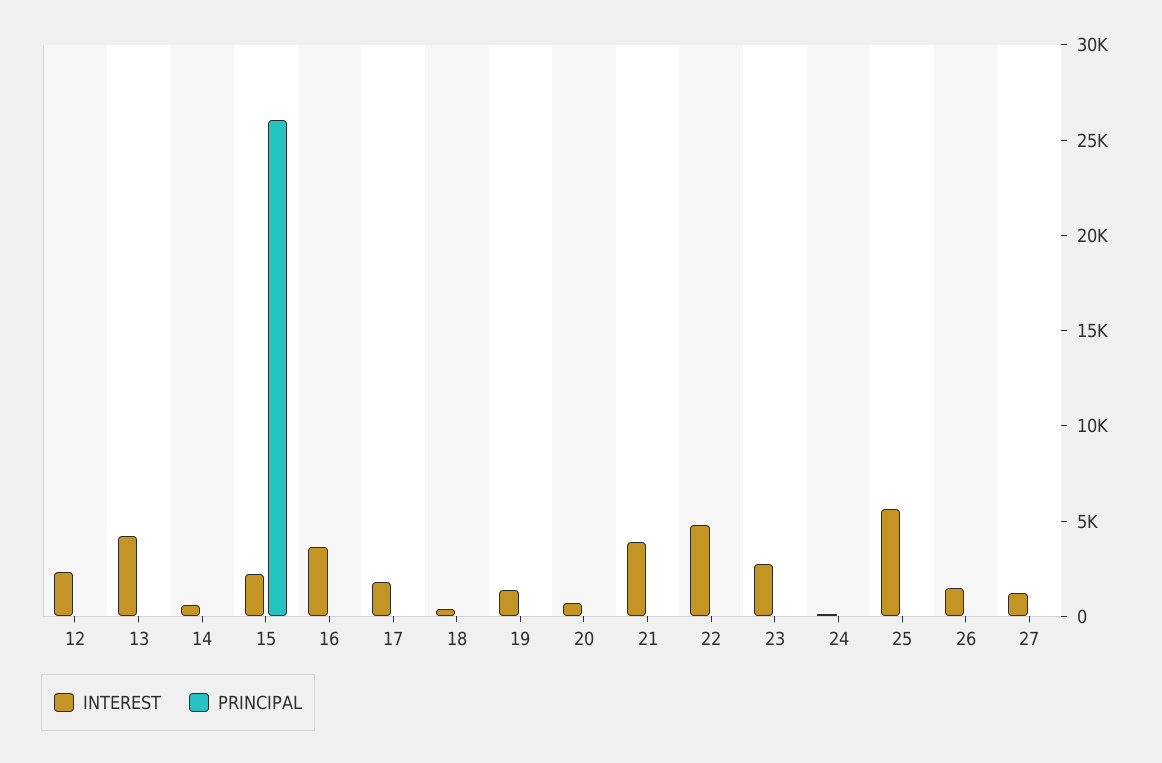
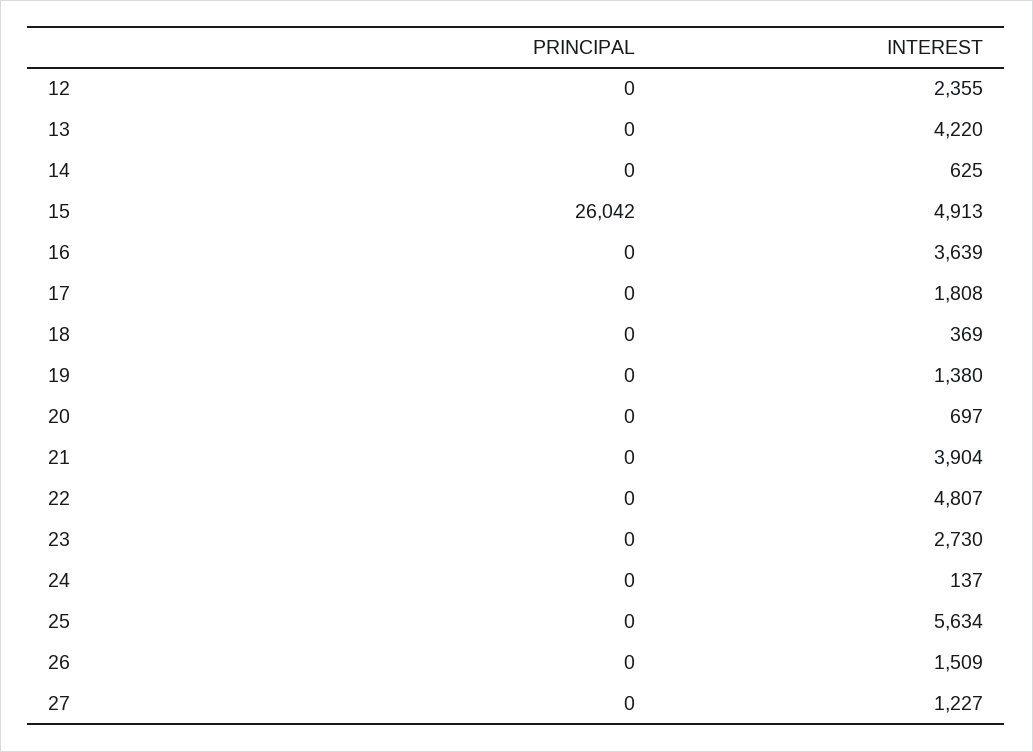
  {
    "INTEREST": {
      "12": 2355,
      "13": 4220,
      "14": 625,
-     "15": 2000,
+     "15": 4913,
      "16": 3639,
      "17": 1808,
      "18": 369,
      "19": 1380,
      "20": 697,
      "21": 3904,
      "22": 4807,
      "23": 2730,
      "24": 137,
      "25": 5634,
      "26": 1509,
      "27": 1227
    },
    "PRINCIPAL": {
      "12": 0,
      "13": 0,
      "14": 0,
      "15": 26042,
      "16": 0,
      "17": 0,
      "18": 0,
      "19": 0,
      "20": 0,
      "21": 0,
      "22": 0,
      "23": 0,
      "24": 0,
      "25": 0,
      "26": 0,
      "27": 0
    }
  }

